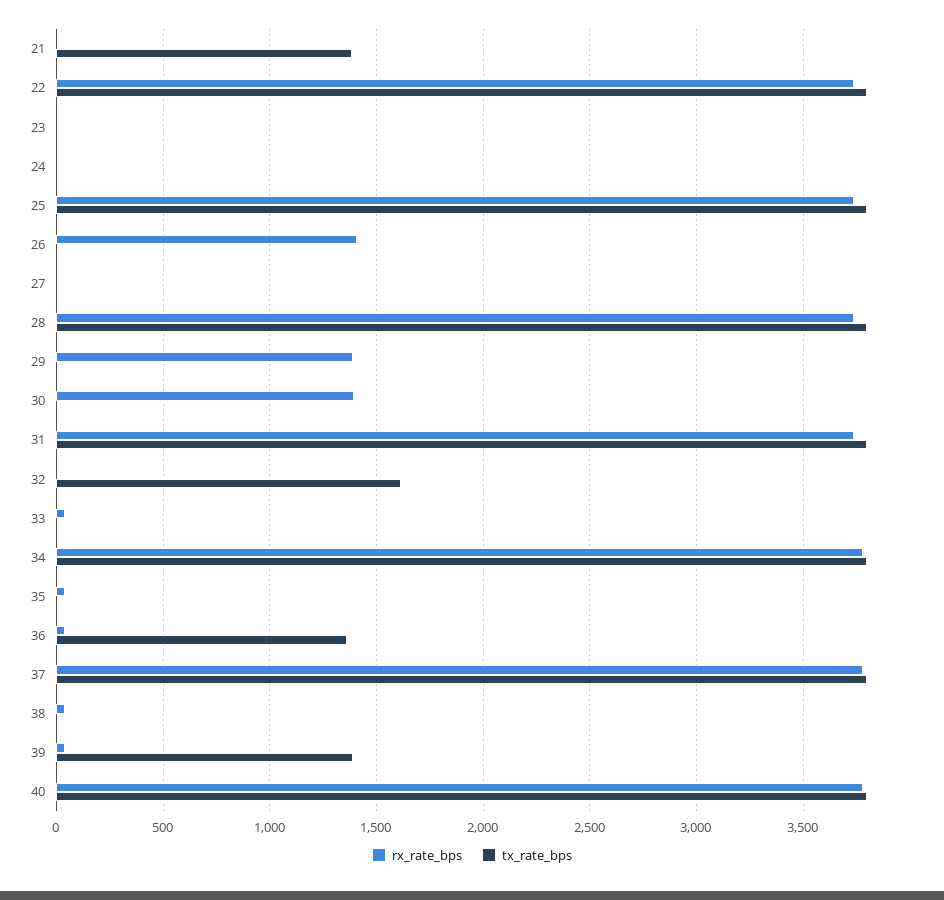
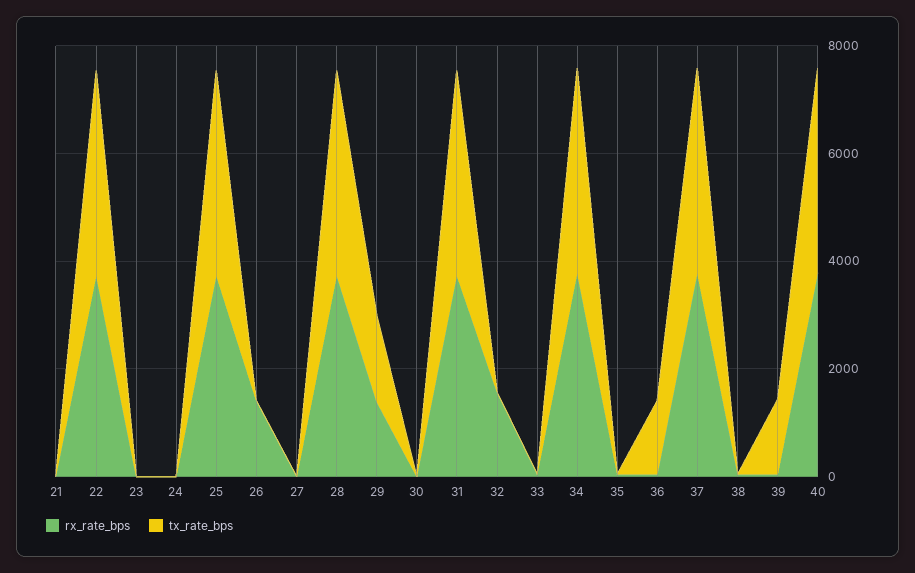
  {
    "rx_rate_bps": {
      "21": 0,
      "22": 3750,
      "23": 0,
      "24": 0,
      "25": 3750,
      "26": 1400,
      "27": 0,
      "28": 3750,
      "29": 1400,
-     "30": 1400,
+     "30": 0,
      "31": 3750,
-     "32": 0,
+     "32": 1500,
      "33": 50,
      "34": 3800,
      "35": 50,
      "36": 50,
      "37": 3800,
      "38": 50,
      "39": 50,
      "40": 3800
    },
    "tx_rate_bps": {
-     "21": 1400,
+     "21": 0,
      "22": 3800,
      "23": 0,
      "24": 0,
      "25": 3800,
      "26": 0,
      "27": 0,
      "28": 3800,
-     "29": 0,
+     "29": 1500,
      "30": 0,
      "31": 3800,
-     "32": 1600,
+     "32": 0,
      "33": 0,
      "34": 3800,
      "35": 0,
      "36": 1350,
      "37": 3800,
      "38": 0,
      "39": 1400,
      "40": 3800
    }
  }

